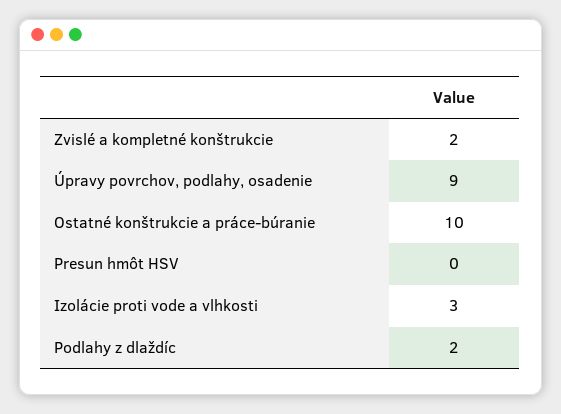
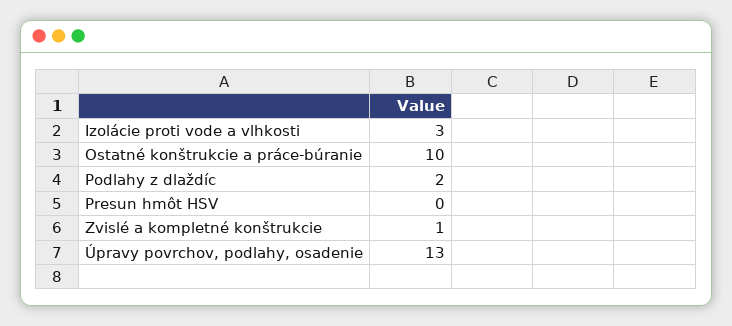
  {
-   "Zvislé a kompletné konštrukcie": 2,
+   "Zvislé a kompletné konštrukcie": 1,
-   "Úpravy povrchov, podlahy, osadenie": 9,
+   "Úpravy povrchov, podlahy, osadenie": 13,
    "Ostatné konštrukcie a práce-búranie": 10,
    "Presun hmôt HSV": 0,
    "Izolácie proti vode a vlhkosti": 3,
    "Podlahy z dlaždíc": 2
  }

